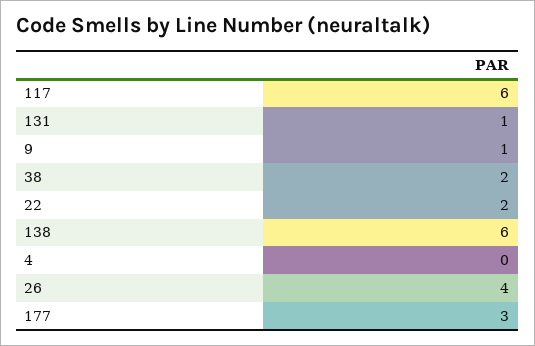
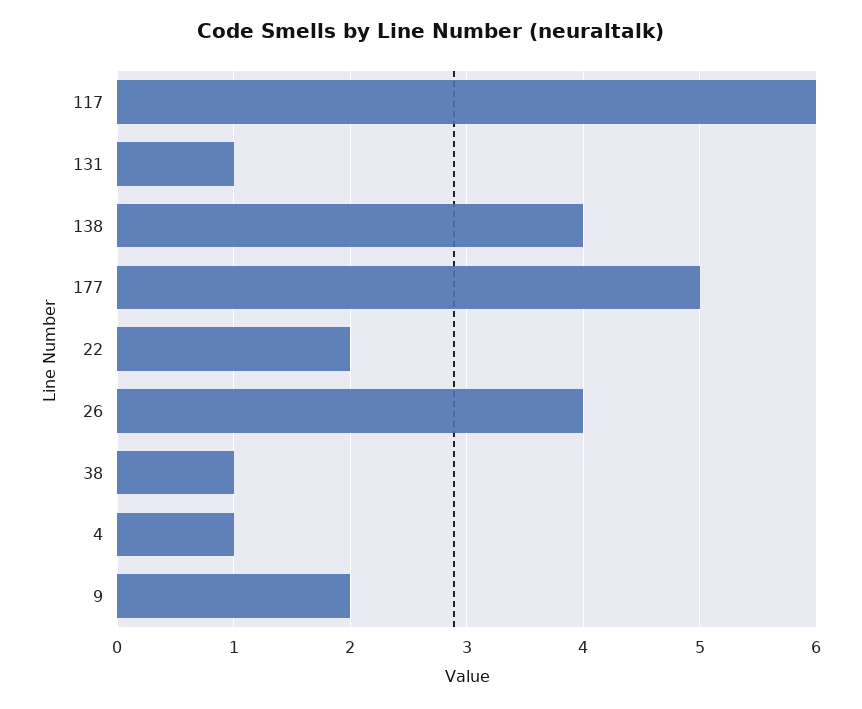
  {
    "117": 6,
    "131": 1,
-   "9": 1,
+   "9": 2,
-   "38": 2,
+   "38": 1,
    "22": 2,
-   "138": 6,
+   "138": 4,
-   "4": 0,
+   "4": 1,
    "26": 4,
-   "177": 3
+   "177": 5
  }

